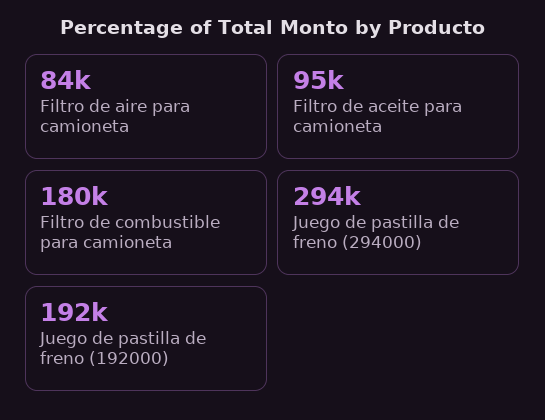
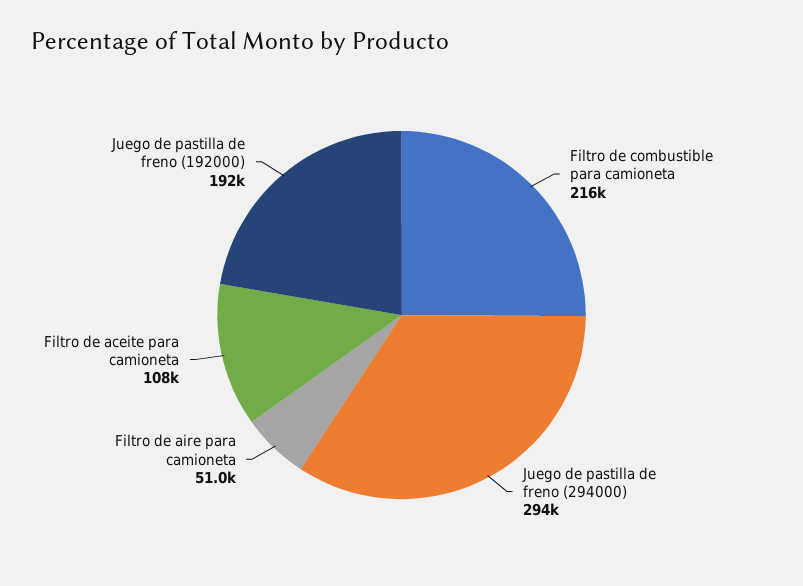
  {
-   "Filtro de aire para camioneta": 84000,
+   "Filtro de aire para camioneta": 51000,
-   "Filtro de aceite para camioneta": 95000,
+   "Filtro de aceite para camioneta": 108000,
-   "Filtro de combustible para camioneta": 180000,
+   "Filtro de combustible para camioneta": 216000,
    "Juego de pastilla de freno (294000)": 294000,
    "Juego de pastilla de freno (192000)": 192000
  }

